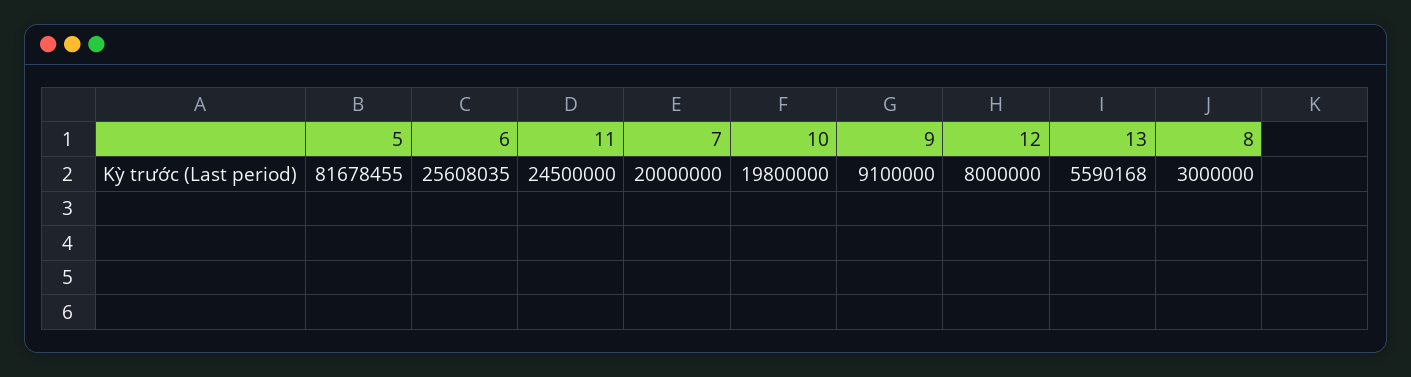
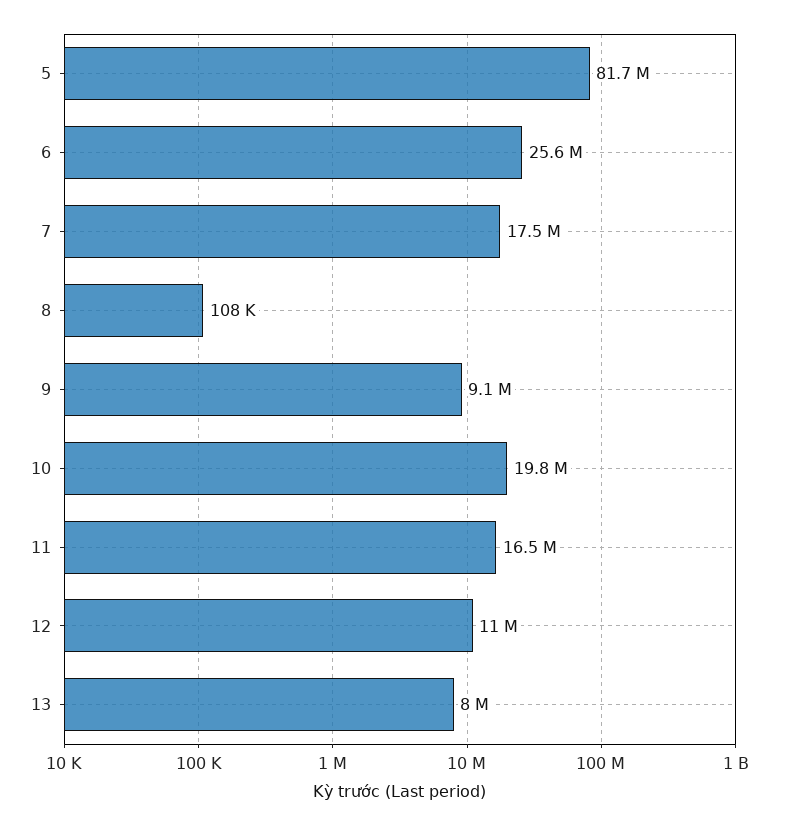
  {
    "5": 81678455,
    "6": 25608035,
-   "11": 24500000,
+   "11": 16500000,
-   "7": 20000000,
+   "7": 17500000,
    "10": 19800000,
    "9": 9100000,
-   "12": 8000000,
+   "12": 11000000,
-   "13": 5590168,
+   "13": 8000000,
-   "8": 3000000
+   "8": 108000
  }

